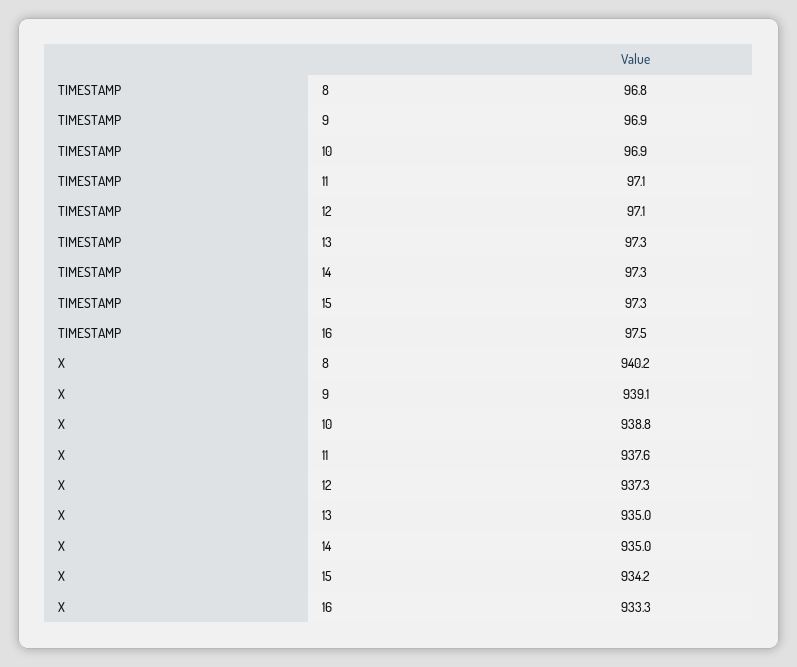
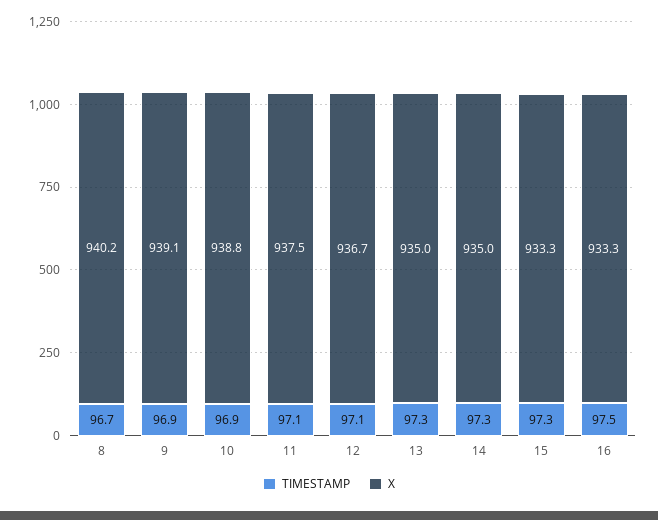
  {
    "TIMESTAMP": {
-     "8": 96.8,
+     "8": 96.7,
      "9": 96.9,
      "10": 96.9,
      "11": 97.1,
      "12": 97.1,
      "13": 97.3,
      "14": 97.3,
      "15": 97.3,
      "16": 97.5
    },
    "X": {
      "8": 940.2,
      "9": 939.1,
      "10": 938.8,
-     "11": 937.6,
+     "11": 937.5,
-     "12": 937.3,
+     "12": 936.7,
      "13": 935,
      "14": 935,
-     "15": 934.2,
+     "15": 933.3,
      "16": 933.3
    }
  }

